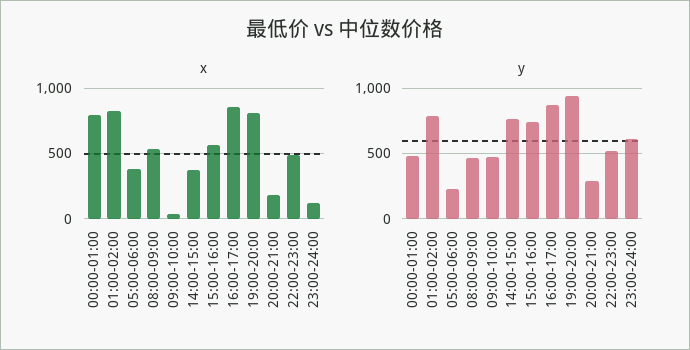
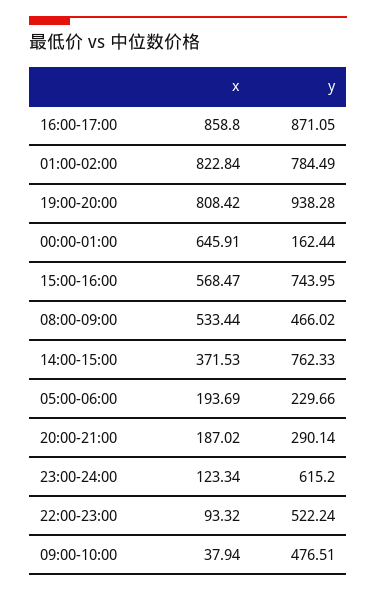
  {
    "x": {
-     "00:00-01:00": 800,
+     "00:00-01:00": 645.91,
      "01:00-02:00": 822.84,
-     "05:00-06:00": 400,
+     "05:00-06:00": 193.69,
      "08:00-09:00": 533.44,
      "09:00-10:00": 37.94,
      "14:00-15:00": 371.53,
      "15:00-16:00": 568.47,
      "16:00-17:00": 858.8,
      "19:00-20:00": 808.42,
      "20:00-21:00": 187.02,
-     "22:00-23:00": 500,
+     "22:00-23:00": 93.32,
      "23:00-24:00": 123.34
    },
    "y": {
-     "00:00-01:00": 500,
+     "00:00-01:00": 162.44,
      "01:00-02:00": 784.49,
      "05:00-06:00": 229.66,
      "08:00-09:00": 466.02,
      "09:00-10:00": 476.51,
      "14:00-15:00": 762.33,
      "15:00-16:00": 743.95,
      "16:00-17:00": 871.05,
      "19:00-20:00": 938.28,
      "20:00-21:00": 290.14,
      "22:00-23:00": 522.24,
      "23:00-24:00": 615.2
    }
  }

